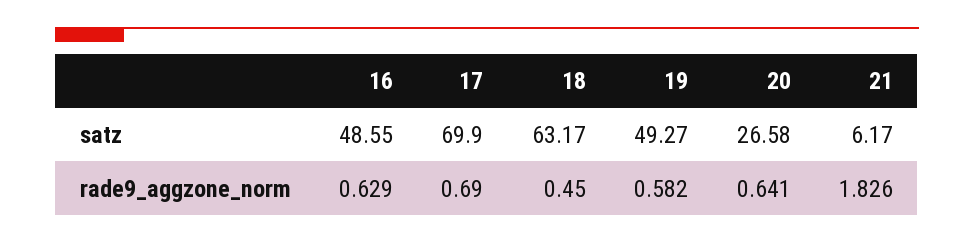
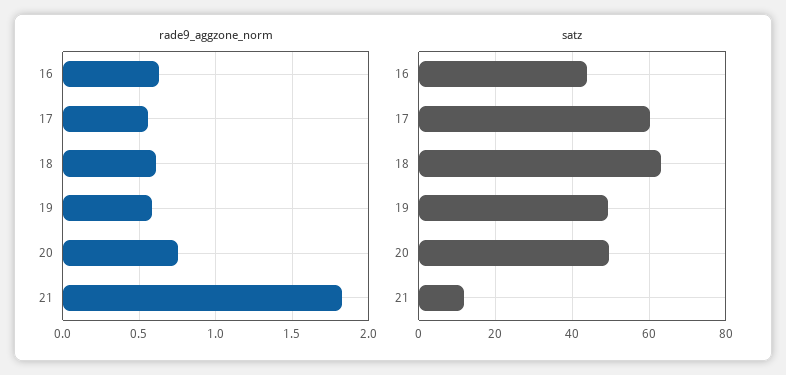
  {
    "satz": {
-     "16": 48.55,
+     "16": 44,
-     "17": 69.9,
+     "17": 60,
      "18": 63.17,
      "19": 49.27,
-     "20": 26.58,
+     "20": 50,
-     "21": 6.17
+     "21": 12
    },
    "rade9_aggzone_norm": {
      "16": 0.629,
-     "17": 0.69,
+     "17": 0.55,
-     "18": 0.45,
+     "18": 0.6,
      "19": 0.582,
-     "20": 0.641,
+     "20": 0.75,
      "21": 1.826
    }
  }

